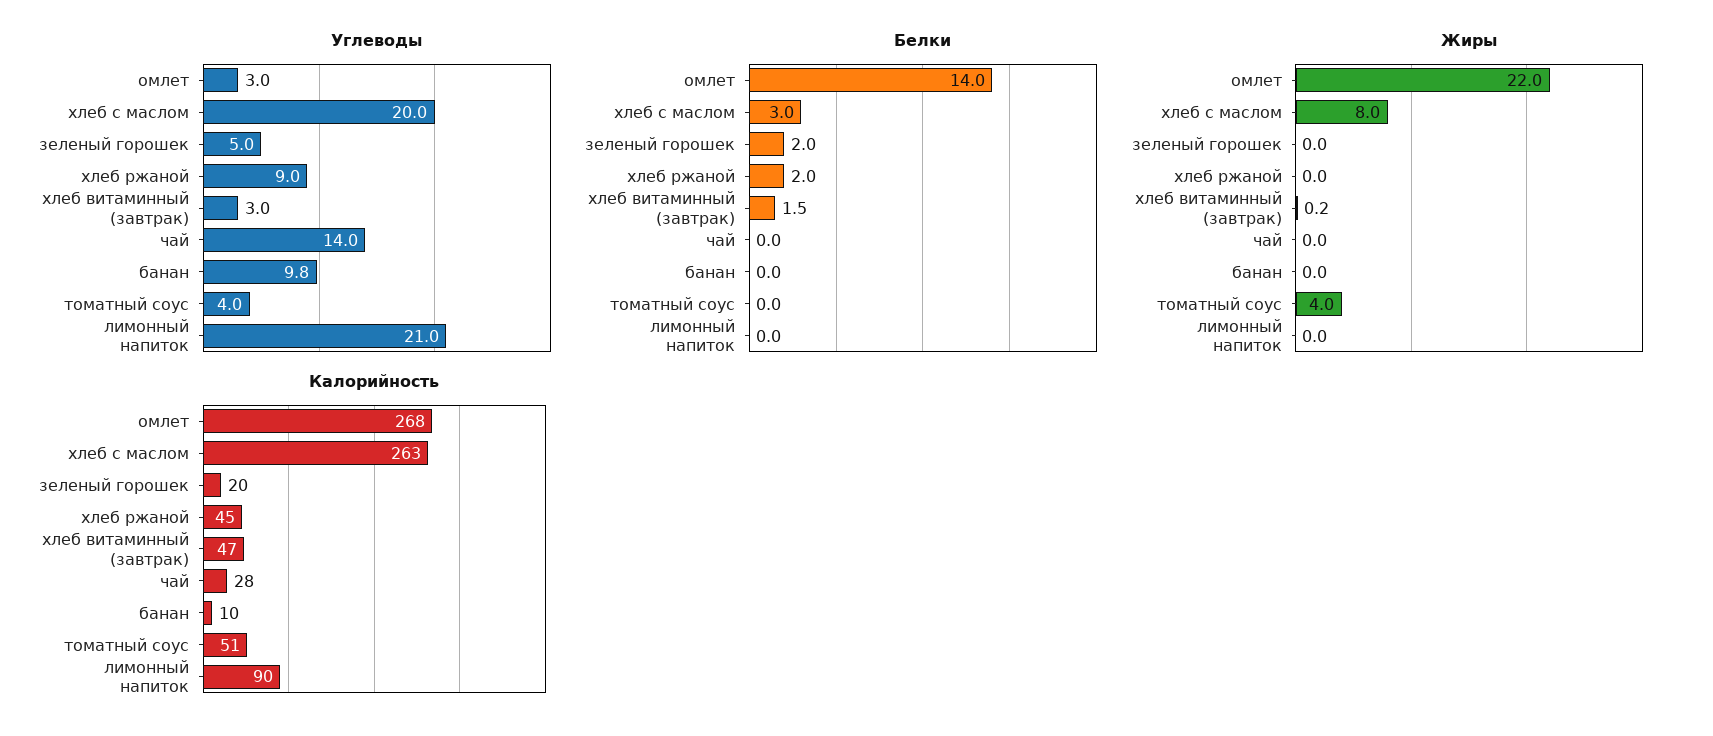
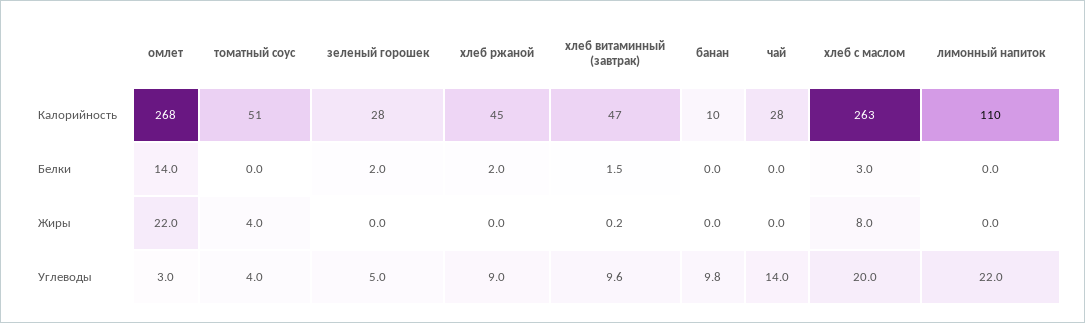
  {
    "Углеводы": {
      "омлет": 3,
      "хлеб с маслом": 20,
      "зеленый горошек": 5,
      "хлеб ржаной": 9,
-     "хлеб витаминный (завтрак)": 3,
+     "хлеб витаминный (завтрак)": 9.6,
      "чай": 14,
      "банан": 9.8,
      "томатный соус": 4,
-     "лимонный напиток": 21
+     "лимонный напиток": 22
    },
    "Белки": {
      "омлет": 14,
      "хлеб с маслом": 3,
      "зеленый горошек": 2,
      "хлеб ржаной": 2,
      "хлеб витаминный (завтрак)": 1.5,
      "чай": 0,
      "банан": 0,
      "томатный соус": 0,
      "лимонный напиток": 0
    },
    "Жиры": {
      "омлет": 22,
      "хлеб с маслом": 8,
      "зеленый горошек": 0,
      "хлеб ржаной": 0,
      "хлеб витаминный (завтрак)": 0.2,
      "чай": 0,
      "банан": 0,
      "томатный соус": 4,
      "лимонный напиток": 0
    },
    "Калорийность": {
      "омлет": 268,
      "хлеб с маслом": 263,
-     "зеленый горошек": 20,
+     "зеленый горошек": 28,
      "хлеб ржаной": 45,
      "хлеб витаминный (завтрак)": 47,
      "чай": 28,
      "банан": 10,
      "томатный соус": 51,
-     "лимонный напиток": 90
+     "лимонный напиток": 110
    }
  }

